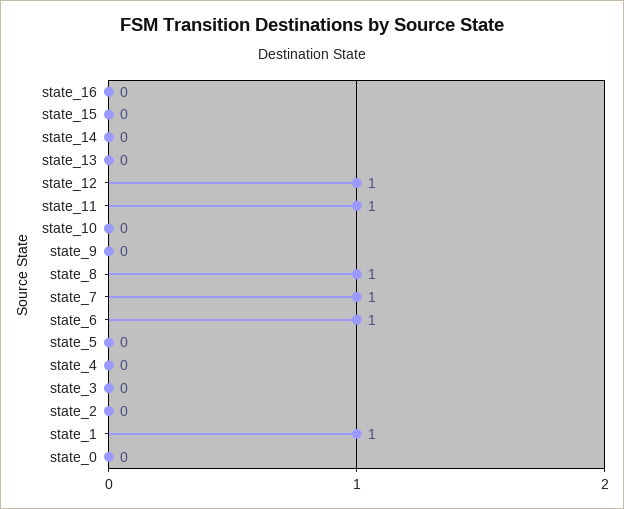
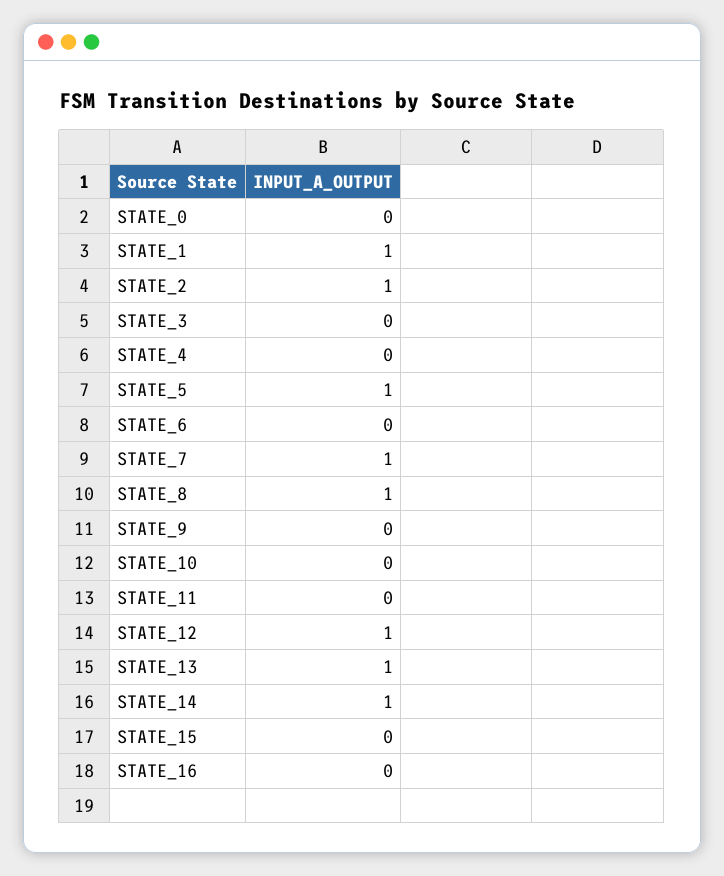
  {
    "state_16": 0,
    "state_15": 0,
-   "state_14": 0,
+   "state_14": 1,
-   "state_13": 0,
+   "state_13": 1,
    "state_12": 1,
-   "state_11": 1,
+   "state_11": 0,
    "state_10": 0,
    "state_9": 0,
    "state_8": 1,
    "state_7": 1,
-   "state_6": 1,
+   "state_6": 0,
-   "state_5": 0,
+   "state_5": 1,
    "state_4": 0,
    "state_3": 0,
-   "state_2": 0,
+   "state_2": 1,
    "state_1": 1,
    "state_0": 0
  }

